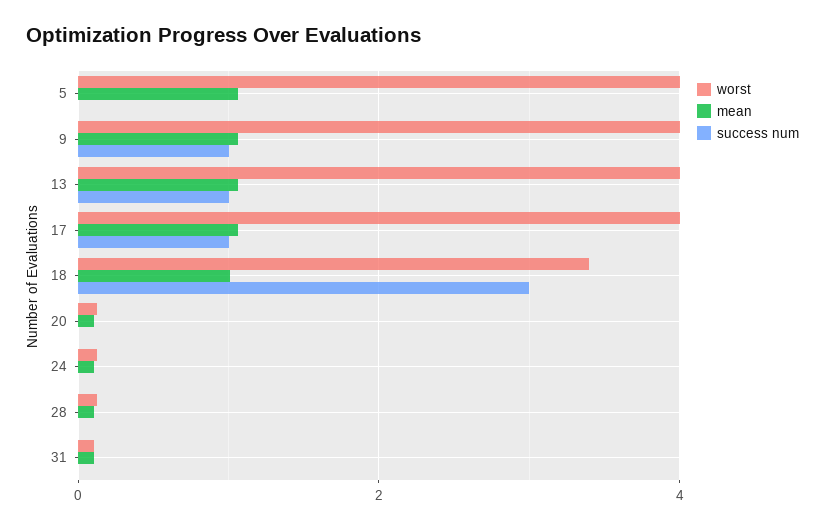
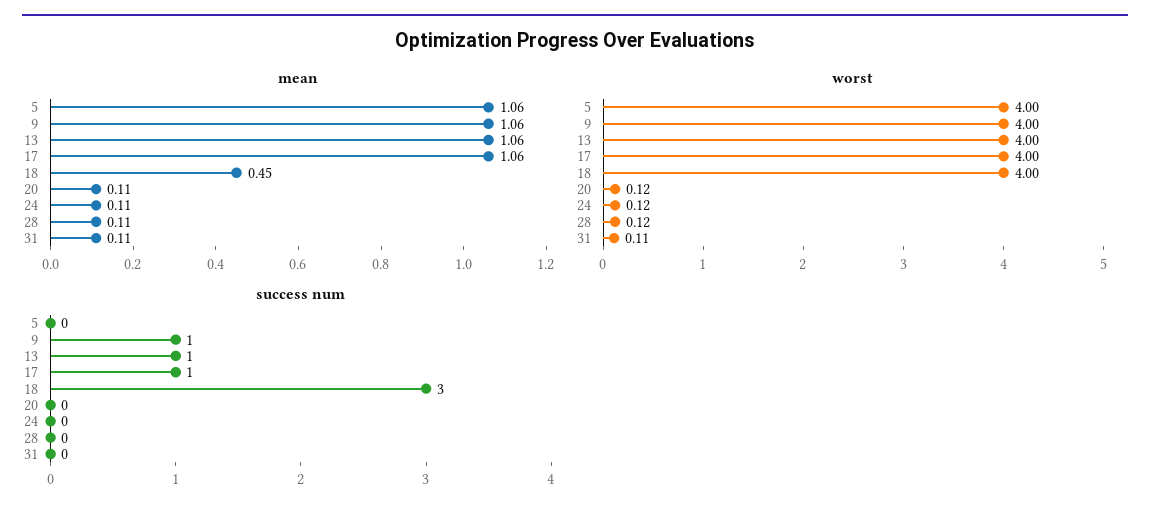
  {
    "worst": {
      "5": 4,
      "9": 4,
      "13": 4,
      "17": 4,
-     "18": 3.4,
+     "18": 4,
      "20": 0.12,
      "24": 0.12,
      "28": 0.12,
      "31": 0.11
    },
    "mean": {
      "5": 1.06,
      "9": 1.06,
      "13": 1.06,
      "17": 1.06,
-     "18": 1,
+     "18": 0.45,
      "20": 0.11,
      "24": 0.11,
      "28": 0.11,
      "31": 0.11
    },
    "success num": {
      "5": 0,
      "9": 1,
      "13": 1,
      "17": 1,
      "18": 3,
      "20": 0,
      "24": 0,
      "28": 0,
      "31": 0
    }
  }

